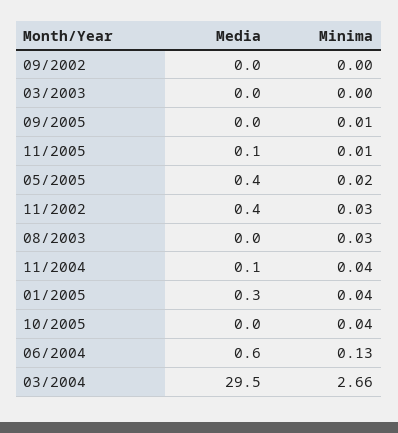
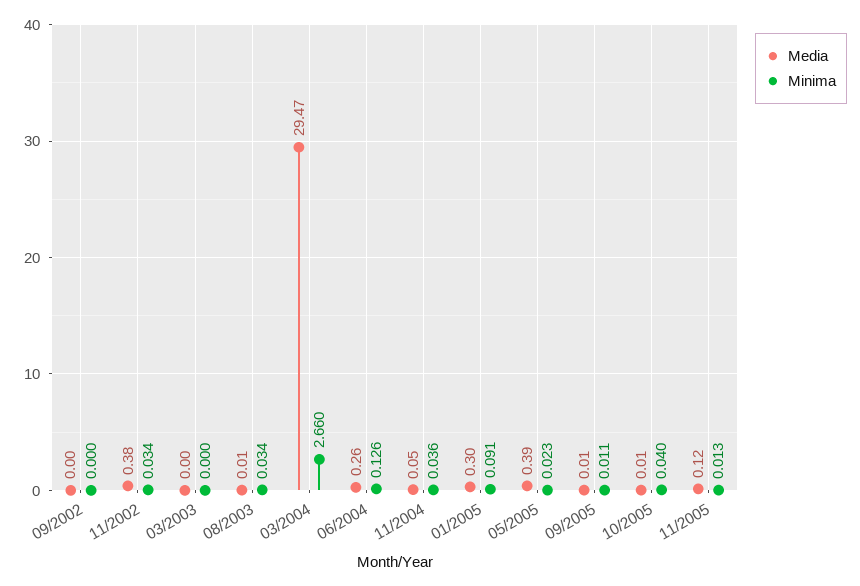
  {
    "Media": {
      "09/2002": 0,
      "03/2003": 0,
      "09/2005": 0.01,
      "11/2005": 0.12,
      "05/2005": 0.39,
      "11/2002": 0.38,
      "08/2003": 0.01,
      "11/2004": 0.05,
      "01/2005": 0.3,
      "10/2005": 0.01,
-     "06/2004": 0.6,
+     "06/2004": 0.26,
      "03/2004": 29.47
    },
    "Minima": {
      "09/2002": 0,
      "03/2003": 0,
      "09/2005": 0.011,
      "11/2005": 0.013,
      "05/2005": 0.023,
      "11/2002": 0.034,
      "08/2003": 0.034,
      "11/2004": 0.036,
-     "01/2005": 0.04,
+     "01/2005": 0.091,
      "10/2005": 0.04,
      "06/2004": 0.126,
      "03/2004": 2.66
    }
  }

